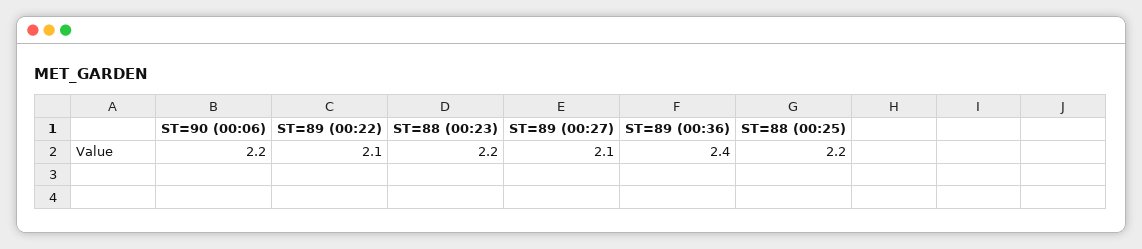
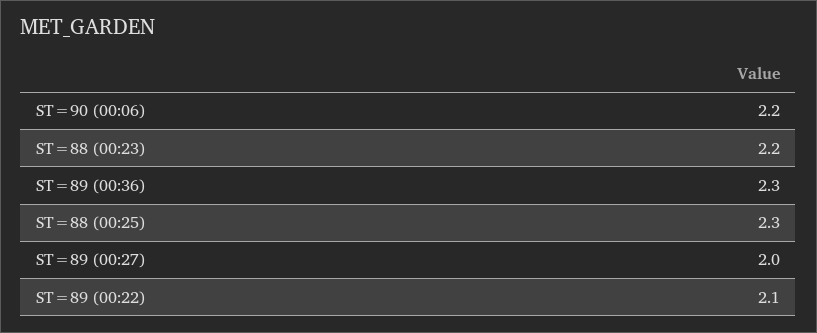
  {
    "ST=90 (00:06)": 2.2,
    "ST=89 (00:22)": 2.1,
    "ST=88 (00:23)": 2.2,
-   "ST=89 (00:27)": 2.1,
+   "ST=89 (00:27)": 2,
-   "ST=89 (00:36)": 2.4,
+   "ST=89 (00:36)": 2.3,
-   "ST=88 (00:25)": 2.2
+   "ST=88 (00:25)": 2.3
  }

